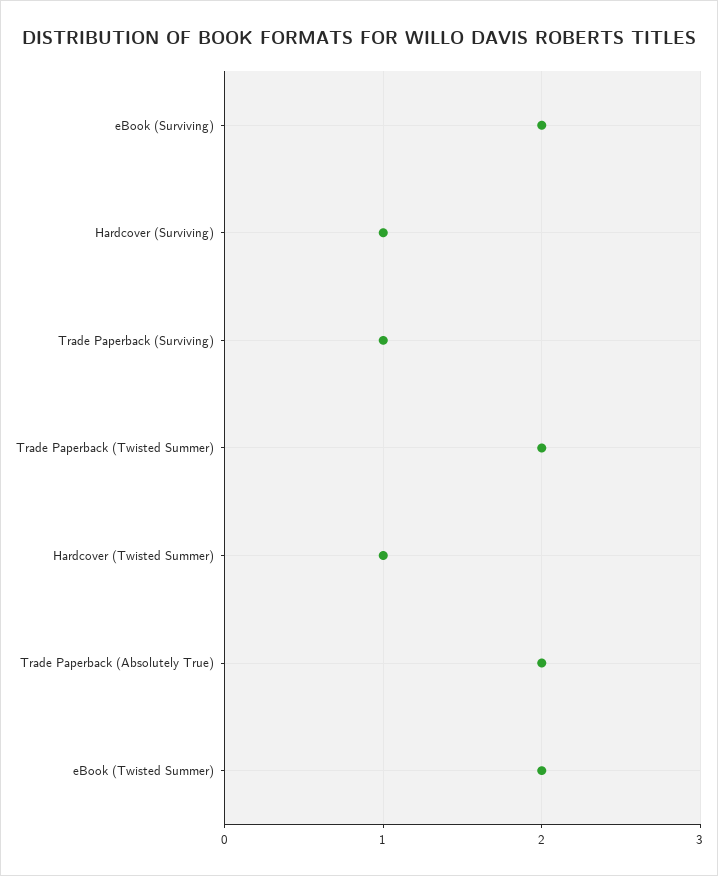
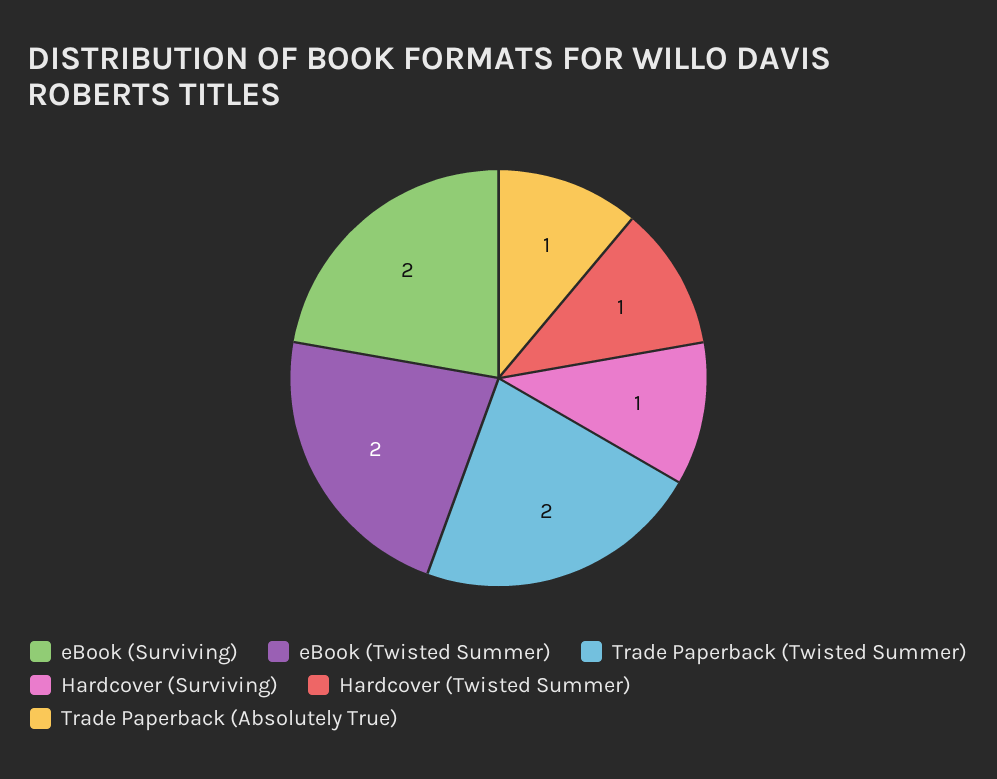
  {
    "eBook (Surviving)": 2,
    "Hardcover (Surviving)": 1,
-   "Trade Paperback (Surviving)": 1,
    "Trade Paperback (Twisted Summer)": 2,
    "Hardcover (Twisted Summer)": 1,
-   "Trade Paperback (Absolutely True)": 2,
+   "Trade Paperback (Absolutely True)": 1,
    "eBook (Twisted Summer)": 2
  }

